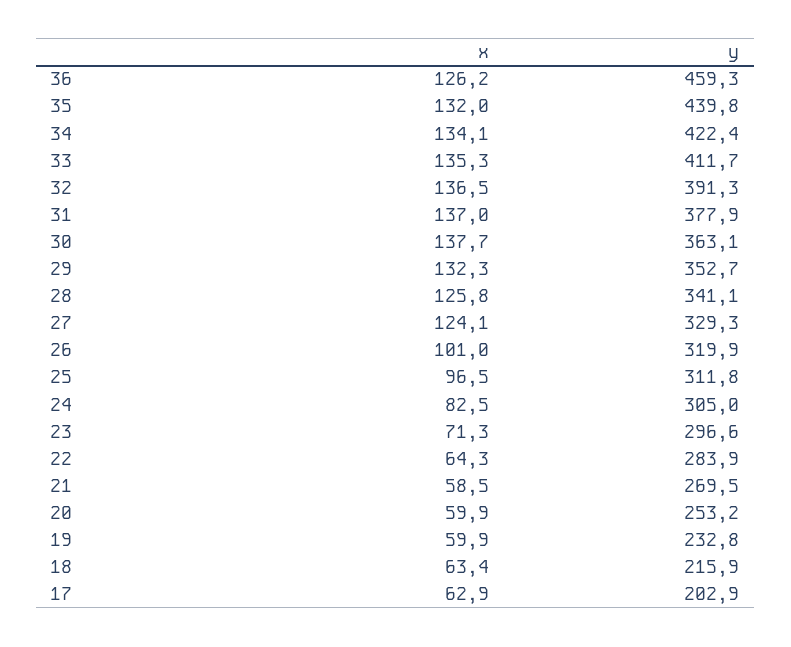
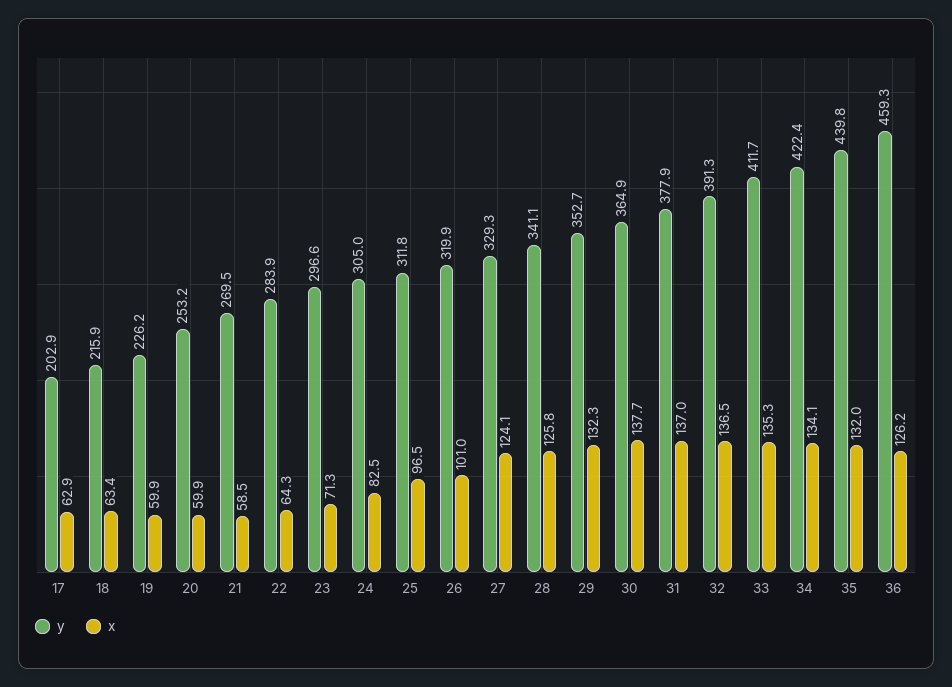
  {
    "x": {
      "36": 126.2,
      "35": 132,
      "34": 134.1,
      "33": 135.3,
      "32": 136.5,
      "31": 137,
      "30": 137.7,
      "29": 132.3,
      "28": 125.8,
      "27": 124.1,
      "26": 101,
      "25": 96.5,
      "24": 82.5,
      "23": 71.3,
      "22": 64.3,
      "21": 58.5,
      "20": 59.9,
      "19": 59.9,
      "18": 63.4,
      "17": 62.9
    },
    "y": {
      "36": 459.3,
      "35": 439.8,
      "34": 422.4,
      "33": 411.7,
      "32": 391.3,
      "31": 377.9,
-     "30": 363.1,
+     "30": 364.9,
      "29": 352.7,
      "28": 341.1,
      "27": 329.3,
      "26": 319.9,
      "25": 311.8,
      "24": 305,
      "23": 296.6,
      "22": 283.9,
      "21": 269.5,
      "20": 253.2,
-     "19": 232.8,
+     "19": 226.2,
      "18": 215.9,
      "17": 202.9
    }
  }

